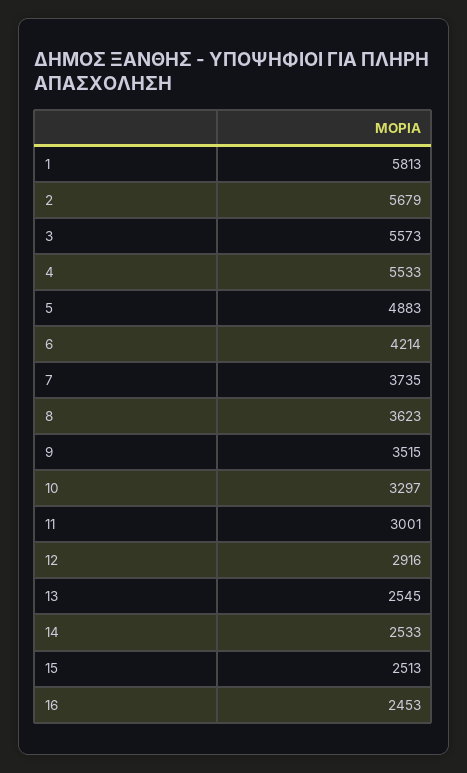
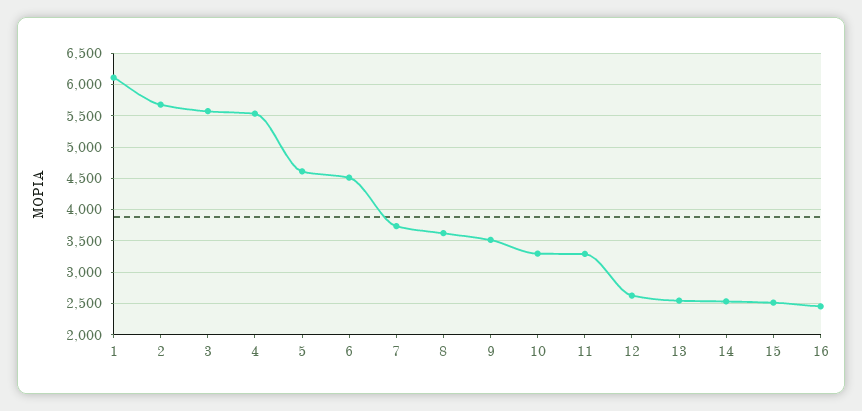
  {
-   "1": 5813,
+   "1": 6100,
    "2": 5679,
    "3": 5573,
    "4": 5533,
-   "5": 4883,
+   "5": 4600,
-   "6": 4214,
+   "6": 4500,
    "7": 3735,
    "8": 3623,
    "9": 3515,
    "10": 3297,
-   "11": 3001,
+   "11": 3300,
-   "12": 2916,
+   "12": 2600,
    "13": 2545,
    "14": 2533,
    "15": 2513,
    "16": 2453
  }

